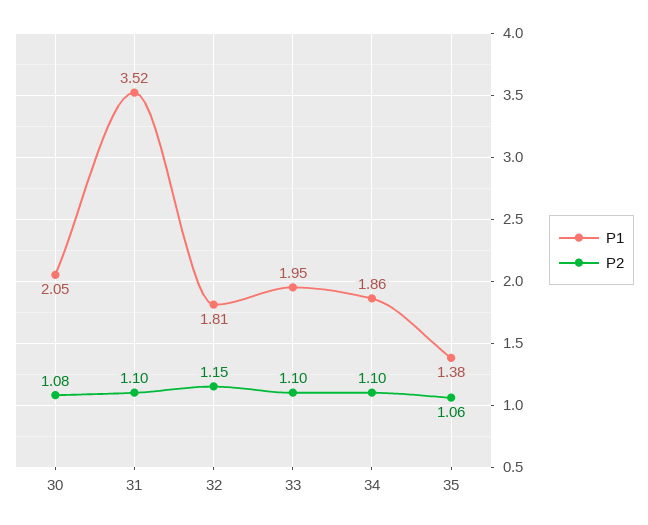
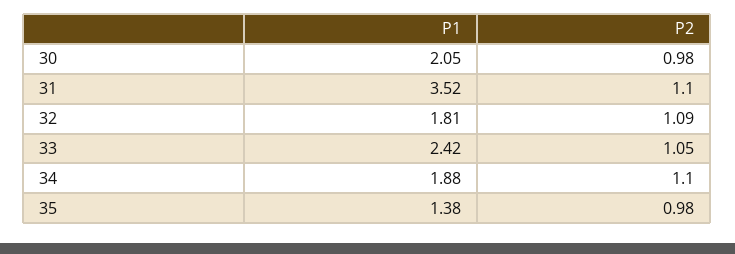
  {
    "P1": {
      "30": 2.05,
      "31": 3.52,
      "32": 1.81,
-     "33": 1.95,
+     "33": 2.42,
-     "34": 1.86,
+     "34": 1.88,
      "35": 1.38
    },
    "P2": {
-     "30": 1.08,
+     "30": 0.98,
      "31": 1.1,
-     "32": 1.15,
+     "32": 1.09,
-     "33": 1.1,
+     "33": 1.05,
      "34": 1.1,
-     "35": 1.06
+     "35": 0.98
    }
  }

